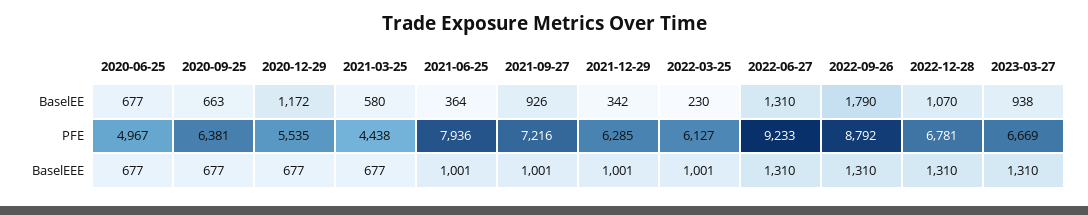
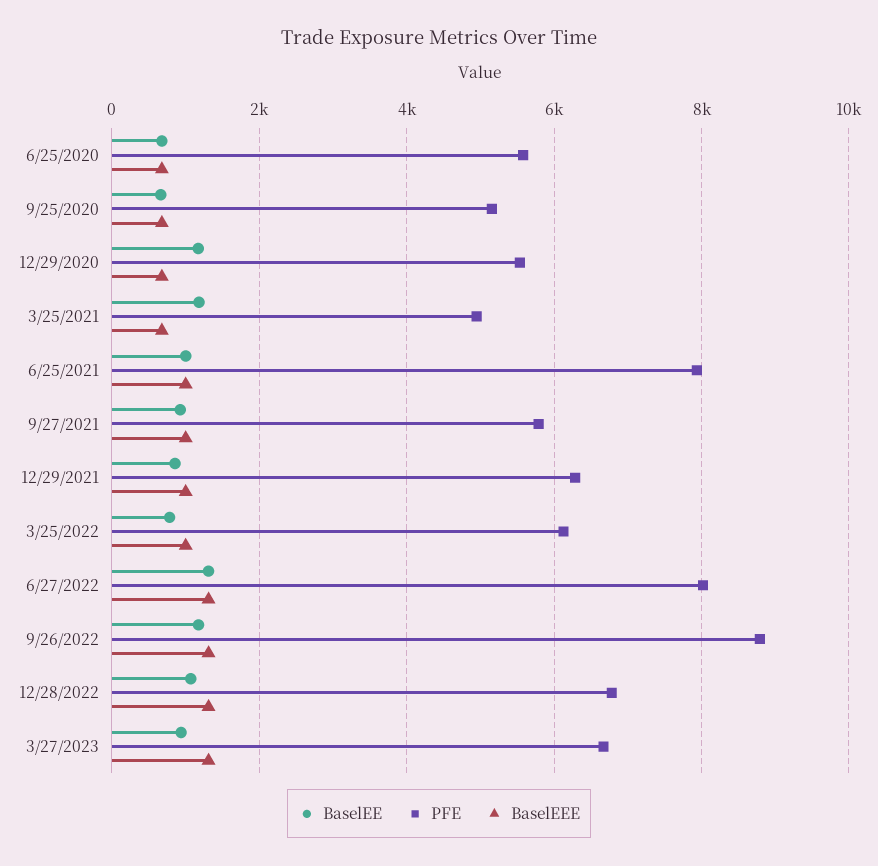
  {
    "BaselEE": {
      "2020-06-25": 677,
      "2020-09-25": 663,
      "2020-12-29": 1172,
-     "2021-03-25": 580,
+     "2021-03-25": 1200,
-     "2021-06-25": 364,
+     "2021-06-25": 1000,
      "2021-09-27": 926,
-     "2021-12-29": 342,
+     "2021-12-29": 800,
-     "2022-03-25": 230,
+     "2022-03-25": 800,
      "2022-06-27": 1310,
-     "2022-09-26": 1790,
+     "2022-09-26": 1200,
      "2022-12-28": 1070,
      "2023-03-27": 938
    },
    "PFE": {
-     "2020-06-25": 4967,
+     "2020-06-25": 5600,
-     "2020-09-25": 6381,
+     "2020-09-25": 5200,
      "2020-12-29": 5535,
-     "2021-03-25": 4438,
+     "2021-03-25": 5000,
      "2021-06-25": 7936,
-     "2021-09-27": 7216,
+     "2021-09-27": 5800,
      "2021-12-29": 6285,
      "2022-03-25": 6127,
-     "2022-06-27": 9233,
+     "2022-06-27": 8000,
      "2022-09-26": 8792,
      "2022-12-28": 6781,
      "2023-03-27": 6669
    },
    "BaselEEE": {
      "2020-06-25": 677,
      "2020-09-25": 677,
      "2020-12-29": 677,
      "2021-03-25": 677,
      "2021-06-25": 1001,
      "2021-09-27": 1001,
      "2021-12-29": 1001,
      "2022-03-25": 1001,
      "2022-06-27": 1310,
      "2022-09-26": 1310,
      "2022-12-28": 1310,
      "2023-03-27": 1310
    }
  }

